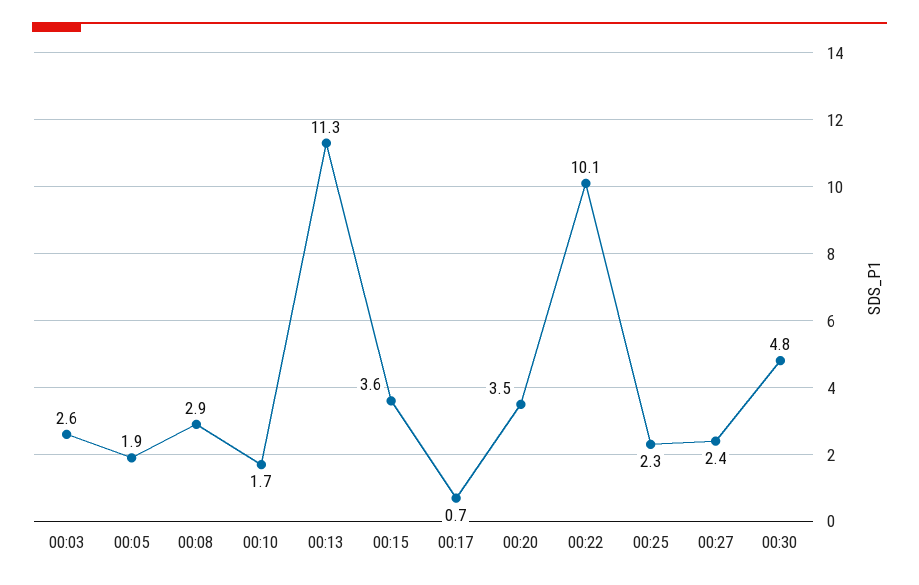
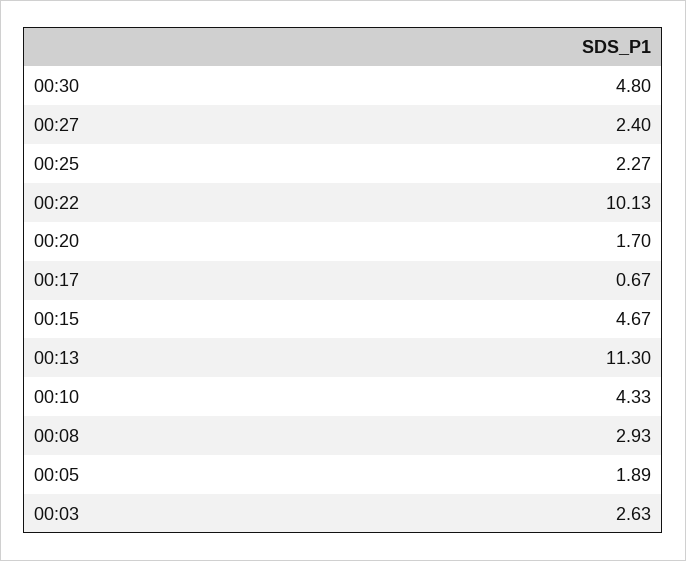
  {
    "00:03": 2.63,
    "00:05": 1.89,
    "00:08": 2.93,
-   "00:10": 1.7,
+   "00:10": 4.33,
    "00:13": 11.3,
-   "00:15": 3.6,
+   "00:15": 4.67,
    "00:17": 0.67,
-   "00:20": 3.5,
+   "00:20": 1.7,
    "00:22": 10.13,
    "00:25": 2.27,
    "00:27": 2.4,
    "00:30": 4.8
  }

